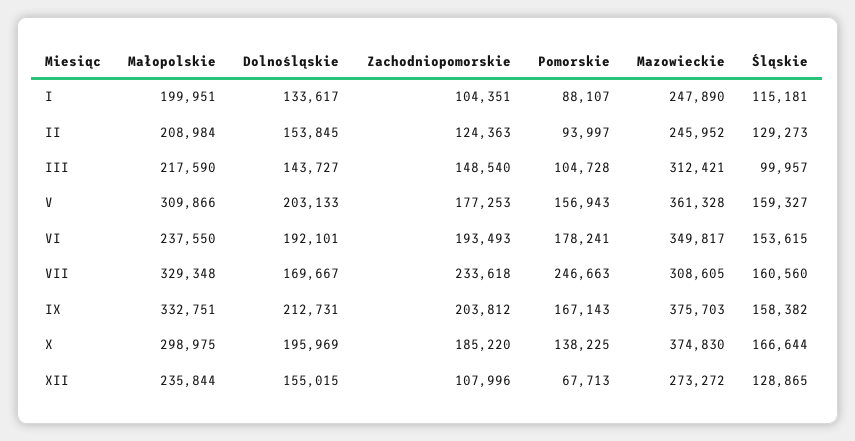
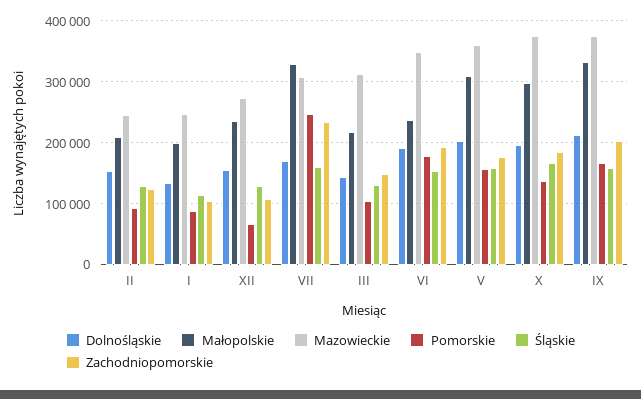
  {
    "Małopolskie": {
      "I": 199951,
      "II": 208984,
      "III": 217590,
      "V": 309866,
      "VI": 237550,
      "VII": 329348,
      "IX": 332751,
      "X": 298975,
      "XII": 235844
    },
    "Dolnośląskie": {
      "I": 133617,
      "II": 153845,
      "III": 143727,
      "V": 203133,
      "VI": 192101,
      "VII": 169667,
      "IX": 212731,
      "X": 195969,
      "XII": 155015
    },
    "Zachodniopomorskie": {
      "I": 104351,
      "II": 124363,
      "III": 148540,
      "V": 177253,
      "VI": 193493,
      "VII": 233618,
      "IX": 203812,
      "X": 185220,
      "XII": 107996
    },
    "Pomorskie": {
      "I": 88107,
      "II": 93997,
      "III": 104728,
      "V": 156943,
      "VI": 178241,
      "VII": 246663,
      "IX": 167143,
      "X": 138225,
      "XII": 67713
    },
    "Mazowieckie": {
      "I": 247890,
      "II": 245952,
      "III": 312421,
      "V": 361328,
      "VI": 349817,
      "VII": 308605,
      "IX": 375703,
      "X": 374830,
      "XII": 273272
    },
    "Śląskie": {
      "I": 115181,
      "II": 129273,
-     "III": 99957,
+     "III": 130000,
      "V": 159327,
      "VI": 153615,
      "VII": 160560,
      "IX": 158382,
      "X": 166644,
      "XII": 128865
    }
  }

